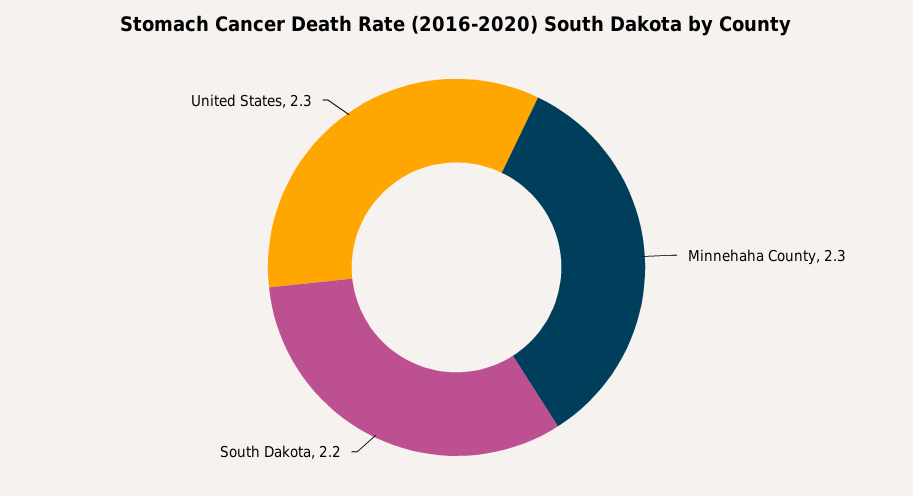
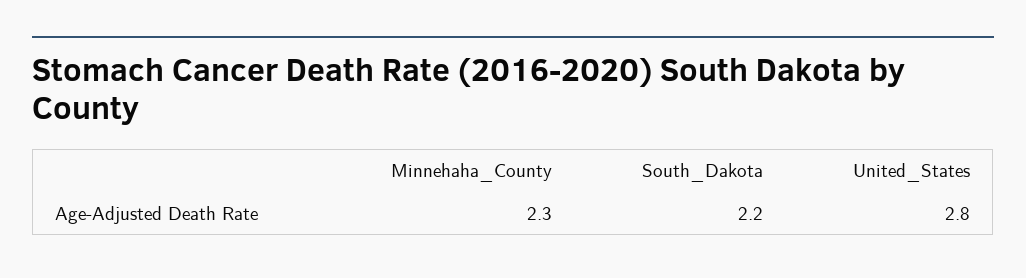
  {
    "Minnehaha County": 2.3,
    "South Dakota": 2.2,
-   "United States": 2.3
+   "United States": 2.8
  }

